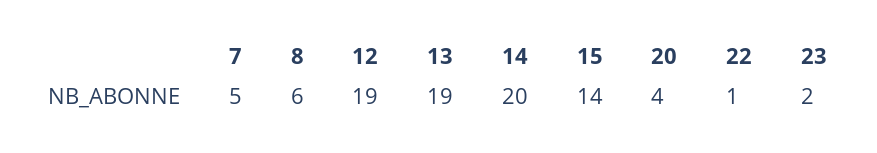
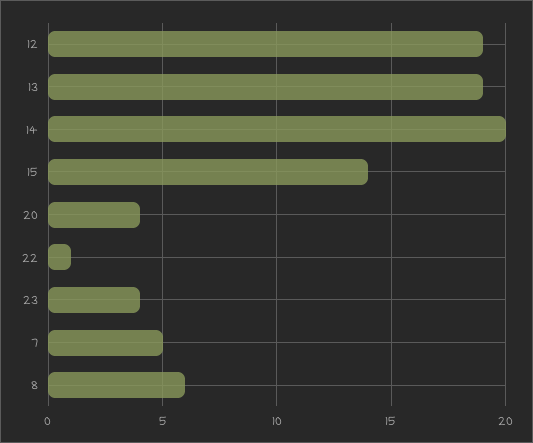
  {
    "7": 5,
    "8": 6,
    "12": 19,
    "13": 19,
    "14": 20,
    "15": 14,
    "20": 4,
    "22": 1,
-   "23": 2
+   "23": 4
  }

